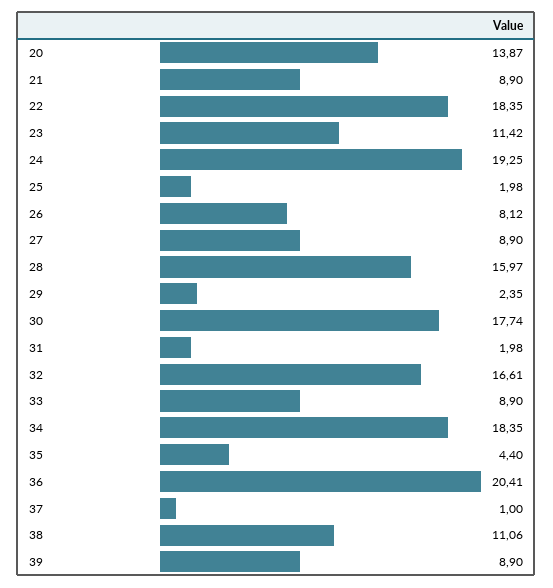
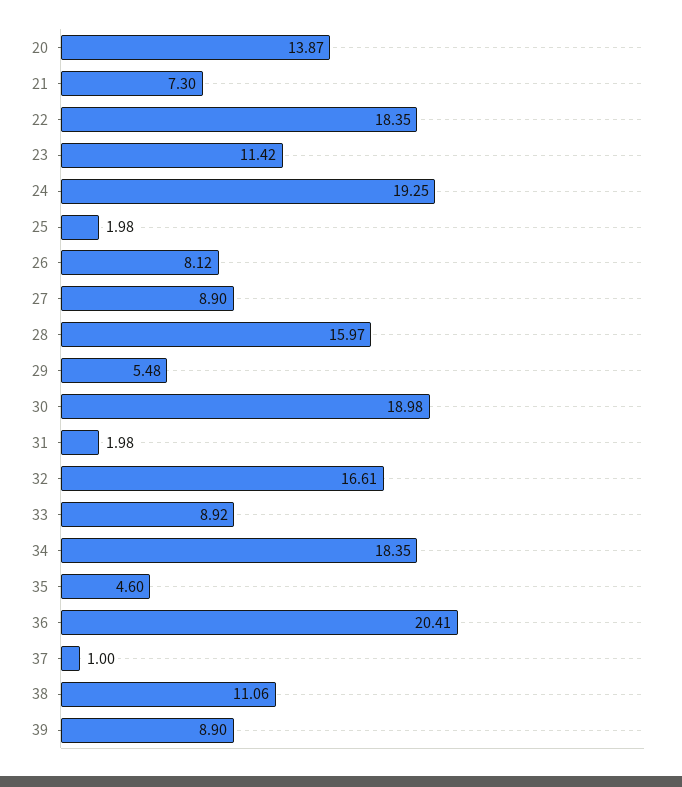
  {
    "20": 13.87,
-   "21": 8.9,
+   "21": 7.3,
    "22": 18.35,
    "23": 11.42,
    "24": 19.25,
    "25": 1.98,
    "26": 8.12,
    "27": 8.9,
    "28": 15.97,
-   "29": 2.35,
+   "29": 5.48,
-   "30": 17.74,
+   "30": 18.98,
    "31": 1.98,
    "32": 16.61,
-   "33": 8.9,
+   "33": 8.92,
    "34": 18.35,
-   "35": 4.4,
+   "35": 4.6,
    "36": 20.41,
    "37": 1,
    "38": 11.06,
    "39": 8.9
  }

